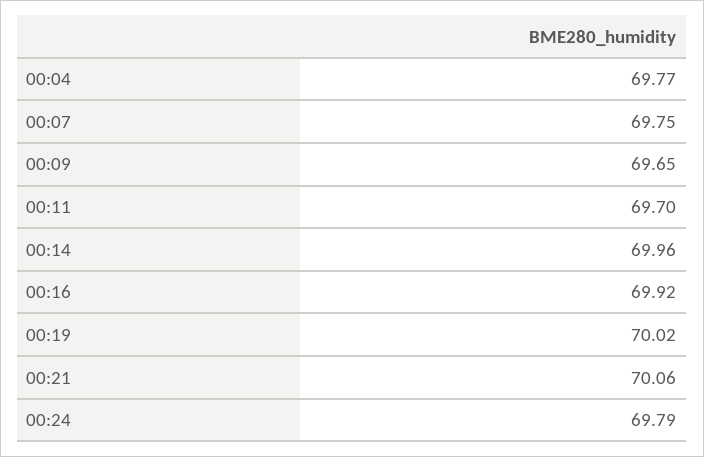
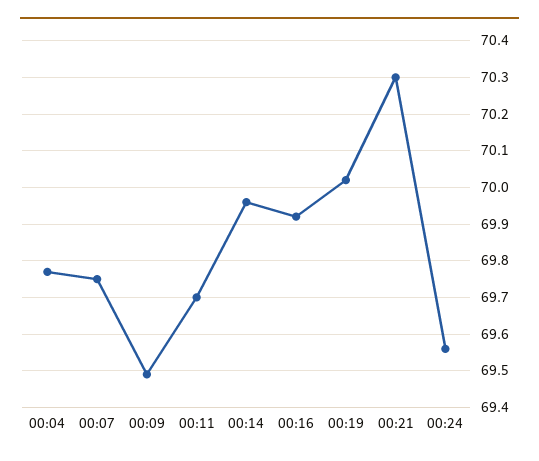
  {
    "00:04": 69.77,
    "00:07": 69.75,
-   "00:09": 69.65,
+   "00:09": 69.5,
    "00:11": 69.7,
    "00:14": 69.96,
    "00:16": 69.92,
    "00:19": 70.02,
-   "00:21": 70.06,
+   "00:21": 70.3,
-   "00:24": 69.79
+   "00:24": 69.55
  }

